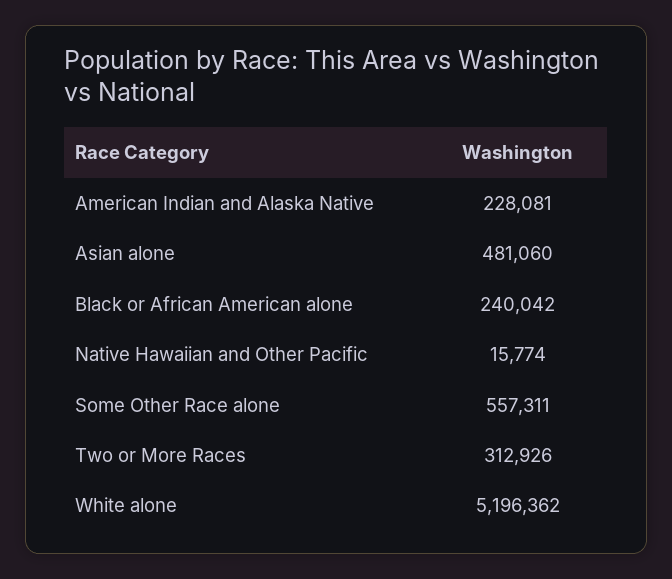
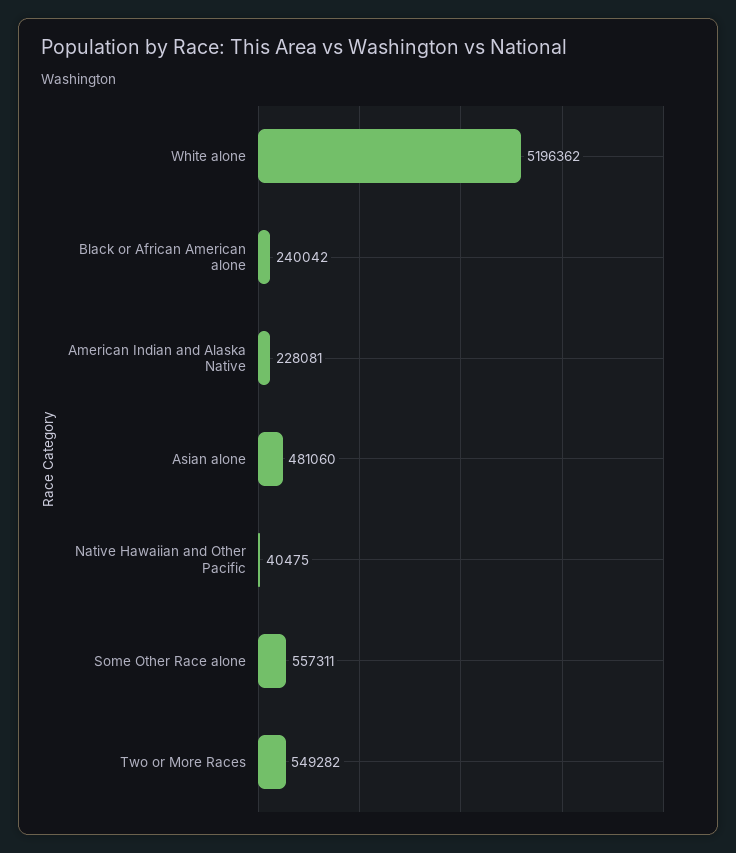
  {
    "American Indian and Alaska Native": 228081,
    "Asian alone": 481060,
    "Black or African American alone": 240042,
-   "Native Hawaiian and Other Pacific": 15774,
+   "Native Hawaiian and Other Pacific": 40475,
    "Some Other Race alone": 557311,
-   "Two or More Races": 312926,
+   "Two or More Races": 549282,
    "White alone": 5196362
  }

